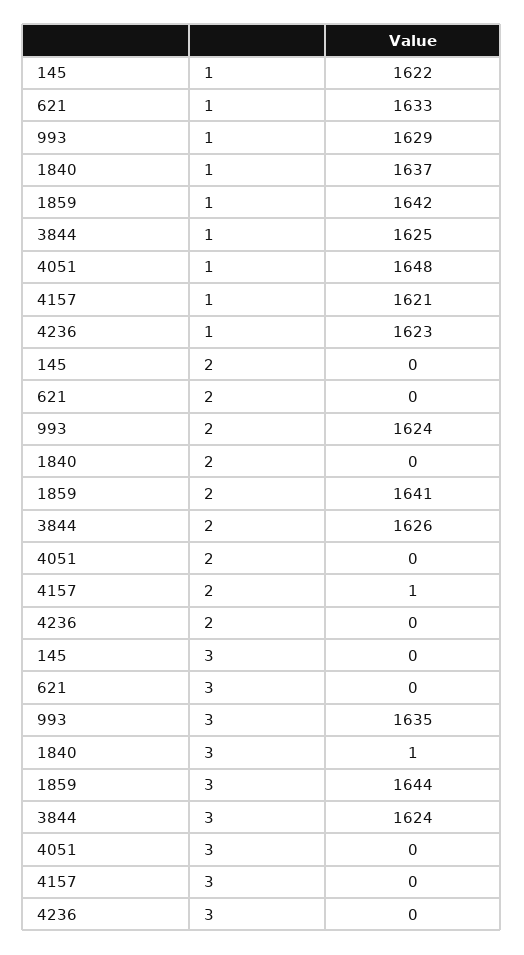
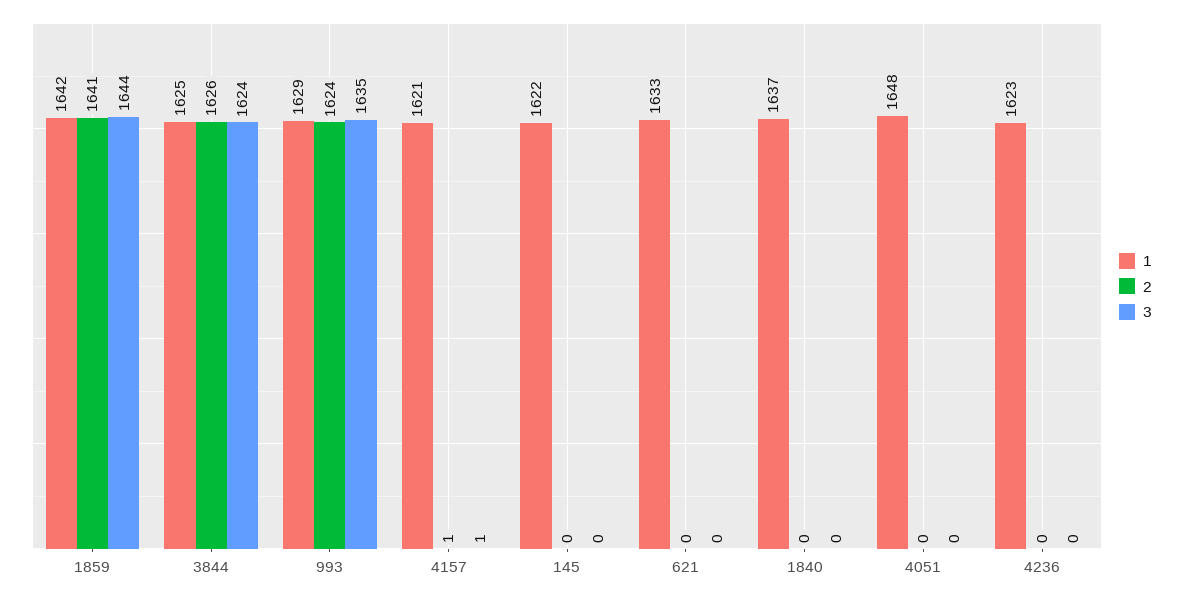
  {
    "1": {
      "145": 1622,
      "621": 1633,
      "993": 1629,
      "1840": 1637,
      "1859": 1642,
      "3844": 1625,
      "4051": 1648,
      "4157": 1621,
      "4236": 1623
    },
    "2": {
      "145": 0,
      "621": 0,
      "993": 1624,
      "1840": 0,
      "1859": 1641,
      "3844": 1626,
      "4051": 0,
      "4157": 1,
      "4236": 0
    },
    "3": {
      "145": 0,
      "621": 0,
      "993": 1635,
-     "1840": 1,
+     "1840": 0,
      "1859": 1644,
      "3844": 1624,
      "4051": 0,
-     "4157": 0,
+     "4157": 1,
      "4236": 0
    }
  }

